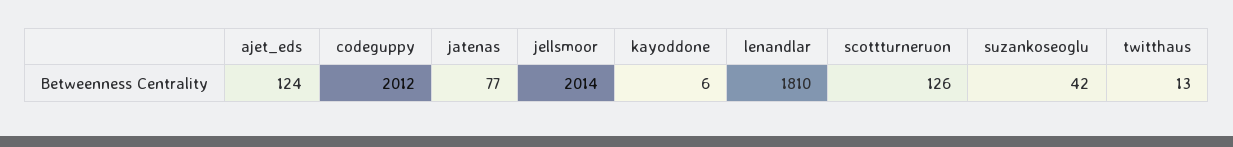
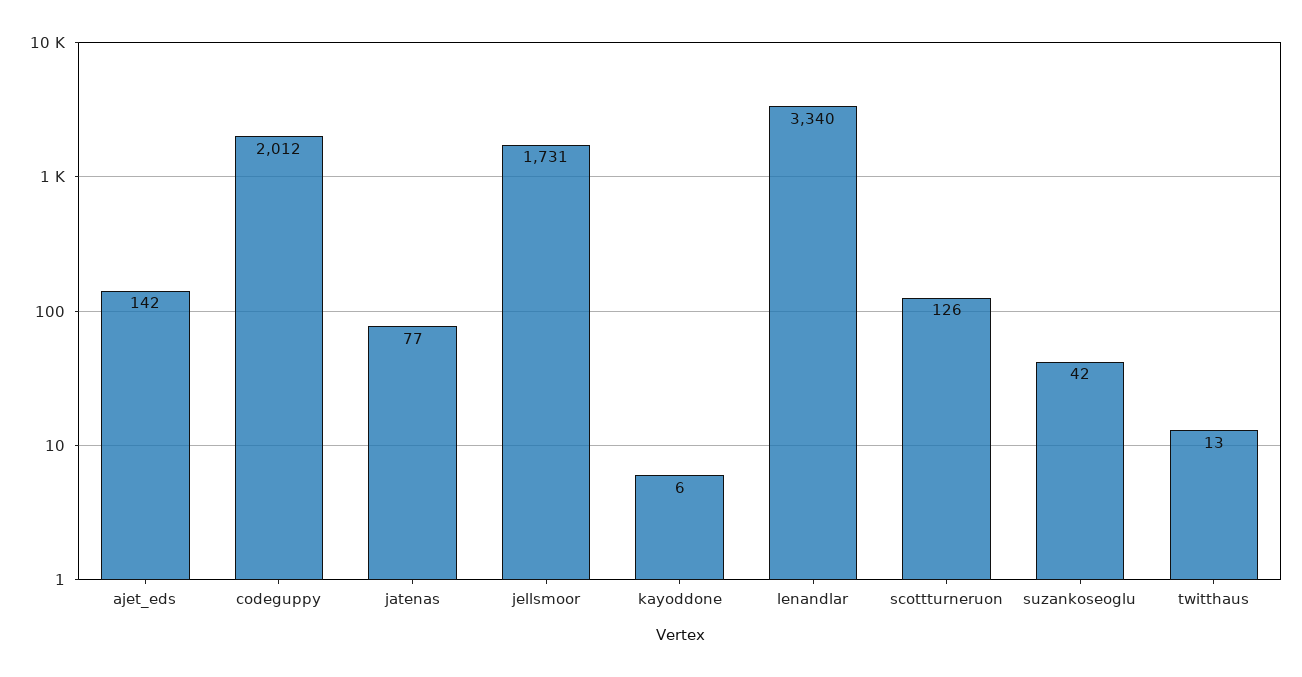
  {
-   "ajet_eds": 124,
+   "ajet_eds": 142,
    "codeguppy": 2012,
    "jatenas": 77,
-   "jellsmoor": 2014,
+   "jellsmoor": 1731,
    "kayoddone": 6,
-   "lenandlar": 1810,
+   "lenandlar": 3340,
    "scottturneruon": 126,
    "suzankoseoglu": 42,
    "twitthaus": 13
  }

